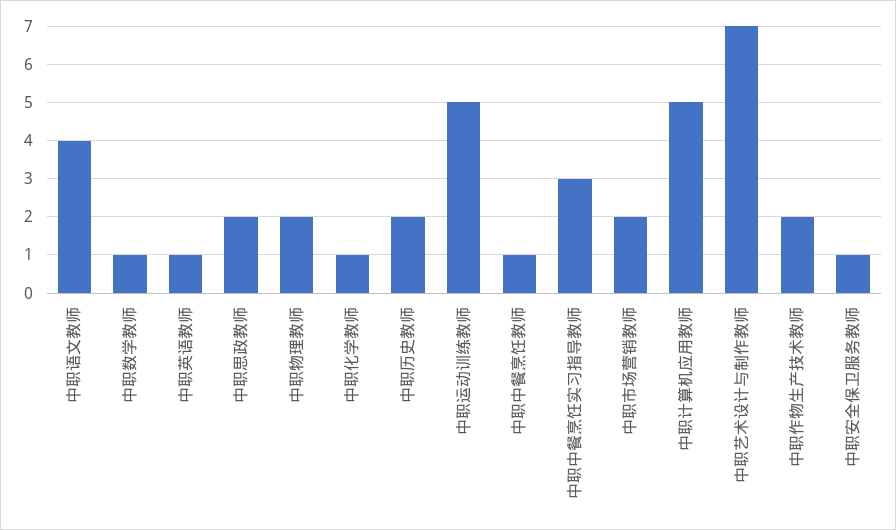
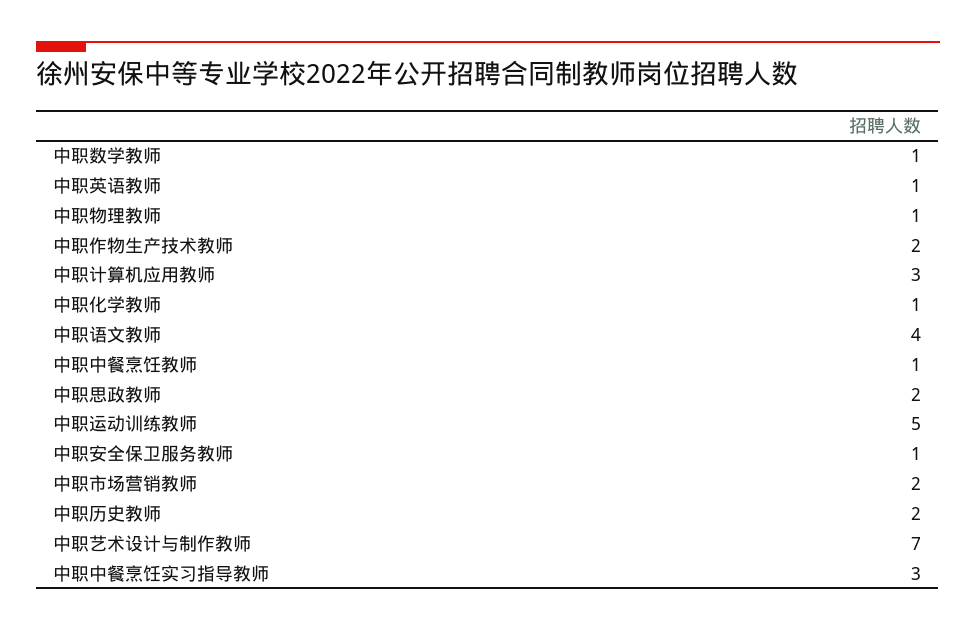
  {
    "中职语文教师": 4,
    "中职数学教师": 1,
    "中职英语教师": 1,
    "中职思政教师": 2,
-   "中职物理教师": 2,
+   "中职物理教师": 1,
    "中职化学教师": 1,
    "中职历史教师": 2,
    "中职运动训练教师": 5,
    "中职中餐烹饪教师": 1,
    "中职中餐烹饪实习指导教师": 3,
    "中职市场营销教师": 2,
-   "中职计算机应用教师": 5,
+   "中职计算机应用教师": 3,
    "中职艺术设计与制作教师": 7,
    "中职作物生产技术教师": 2,
    "中职安全保卫服务教师": 1
  }

